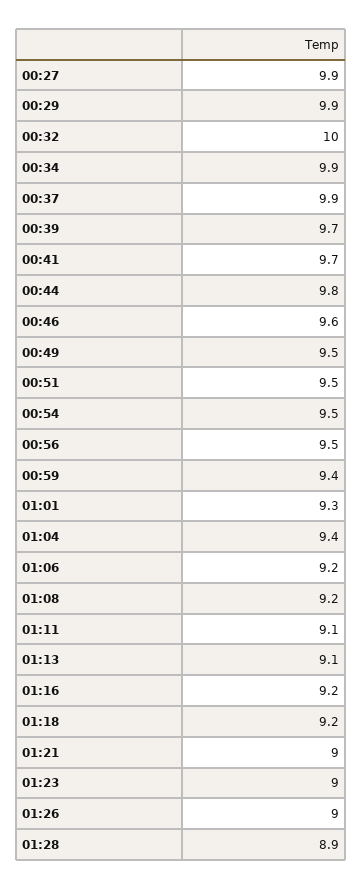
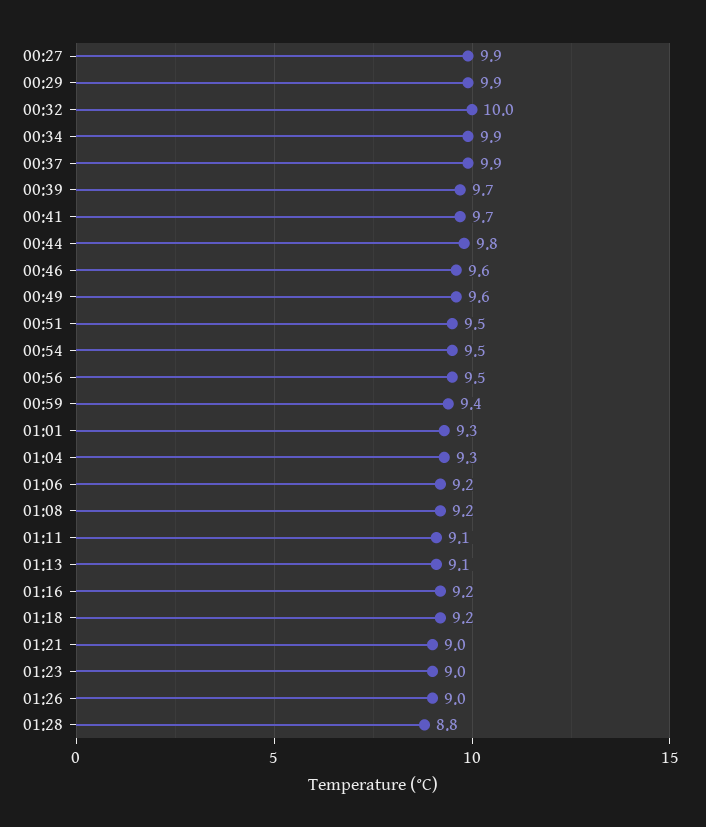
  {
    "00:27": 9.9,
    "00:29": 9.9,
    "00:32": 10,
    "00:34": 9.9,
    "00:37": 9.9,
    "00:39": 9.7,
    "00:41": 9.7,
    "00:44": 9.8,
    "00:46": 9.6,
-   "00:49": 9.5,
+   "00:49": 9.6,
    "00:51": 9.5,
    "00:54": 9.5,
    "00:56": 9.5,
    "00:59": 9.4,
    "01:01": 9.3,
-   "01:04": 9.4,
+   "01:04": 9.3,
    "01:06": 9.2,
    "01:08": 9.2,
    "01:11": 9.1,
    "01:13": 9.1,
    "01:16": 9.2,
    "01:18": 9.2,
    "01:21": 9,
    "01:23": 9,
    "01:26": 9,
-   "01:28": 8.9
+   "01:28": 8.8
  }

